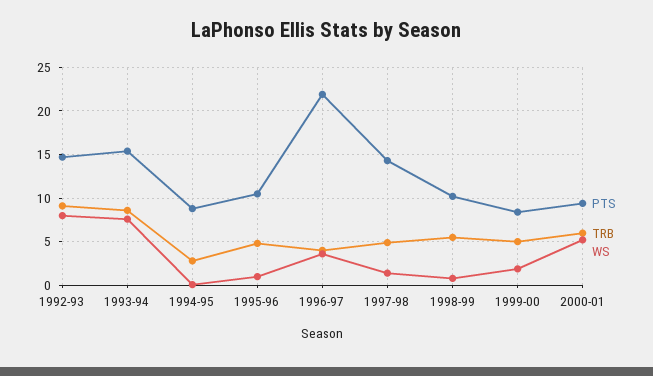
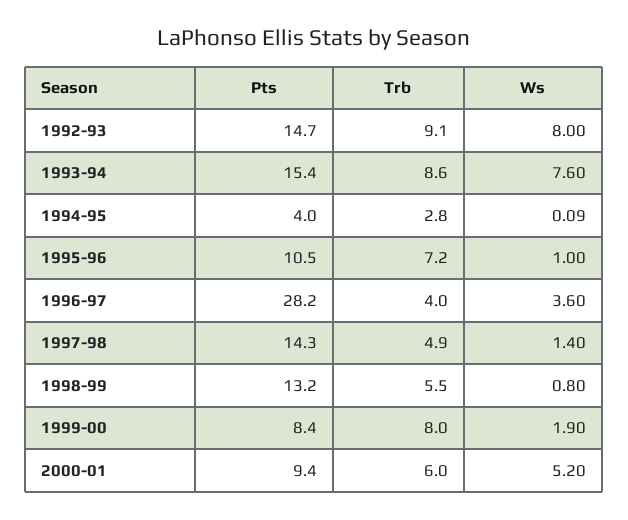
  {
    "PTS": {
      "1992-93": 14.7,
      "1993-94": 15.4,
-     "1994-95": 9,
+     "1994-95": 4,
      "1995-96": 10.5,
-     "1996-97": 22,
+     "1996-97": 28.2,
      "1997-98": 14.3,
-     "1998-99": 10,
+     "1998-99": 13.2,
      "1999-00": 8.4,
      "2000-01": 9.4
    },
    "TRB": {
      "1992-93": 9.1,
      "1993-94": 8.6,
      "1994-95": 2.8,
-     "1995-96": 5,
+     "1995-96": 7.2,
      "1996-97": 4,
      "1997-98": 4.9,
      "1998-99": 5.5,
-     "1999-00": 5,
+     "1999-00": 8,
      "2000-01": 6
    },
    "WS": {
      "1992-93": 8,
      "1993-94": 7.6,
      "1994-95": 0.09,
      "1995-96": 1,
      "1996-97": 3.6,
      "1997-98": 1.4,
      "1998-99": 0.8,
      "1999-00": 1.9,
      "2000-01": 5.2
    }
  }

